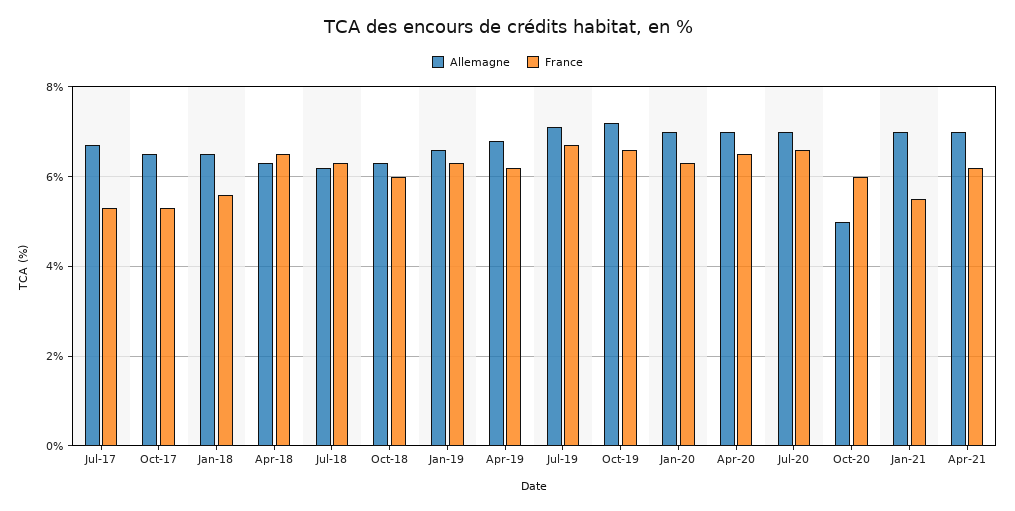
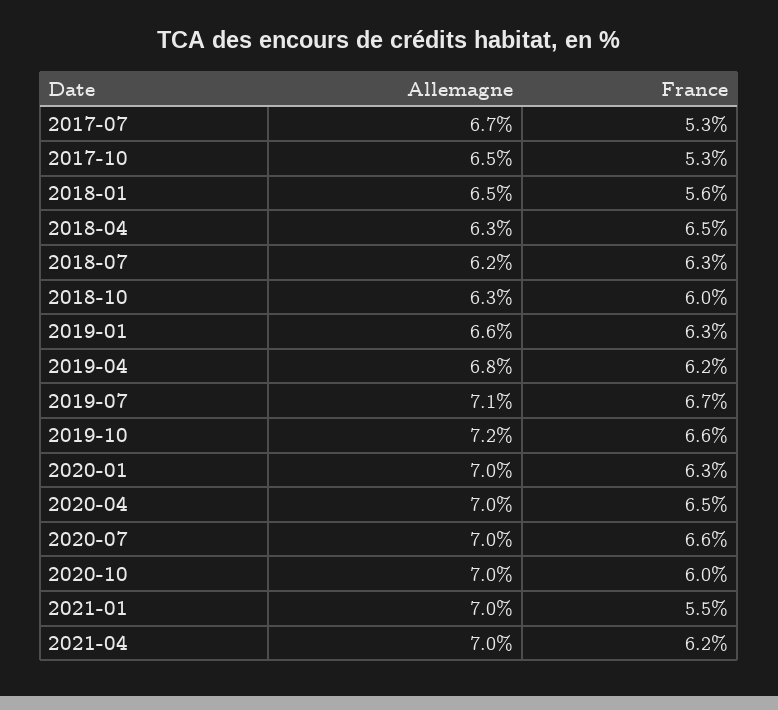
  {
    "Allemagne": {
      "Jul-17": 6.7,
      "Oct-17": 6.5,
      "Jan-18": 6.5,
      "Apr-18": 6.3,
      "Jul-18": 6.2,
      "Oct-18": 6.3,
      "Jan-19": 6.6,
      "Apr-19": 6.8,
      "Jul-19": 7.1,
      "Oct-19": 7.2,
      "Jan-20": 7,
      "Apr-20": 7,
      "Jul-20": 7,
-     "Oct-20": 5,
+     "Oct-20": 7,
      "Jan-21": 7,
      "Apr-21": 7
    },
    "France": {
      "Jul-17": 5.3,
      "Oct-17": 5.3,
      "Jan-18": 5.6,
      "Apr-18": 6.5,
      "Jul-18": 6.3,
      "Oct-18": 6,
      "Jan-19": 6.3,
      "Apr-19": 6.2,
      "Jul-19": 6.7,
      "Oct-19": 6.6,
      "Jan-20": 6.3,
      "Apr-20": 6.5,
      "Jul-20": 6.6,
      "Oct-20": 6,
      "Jan-21": 5.5,
      "Apr-21": 6.2
    }
  }

